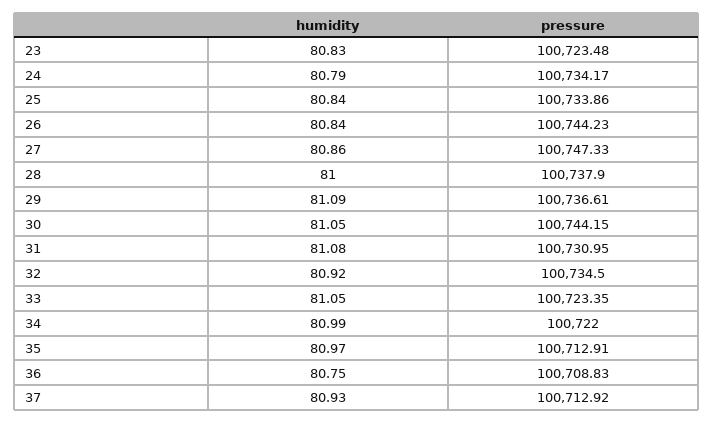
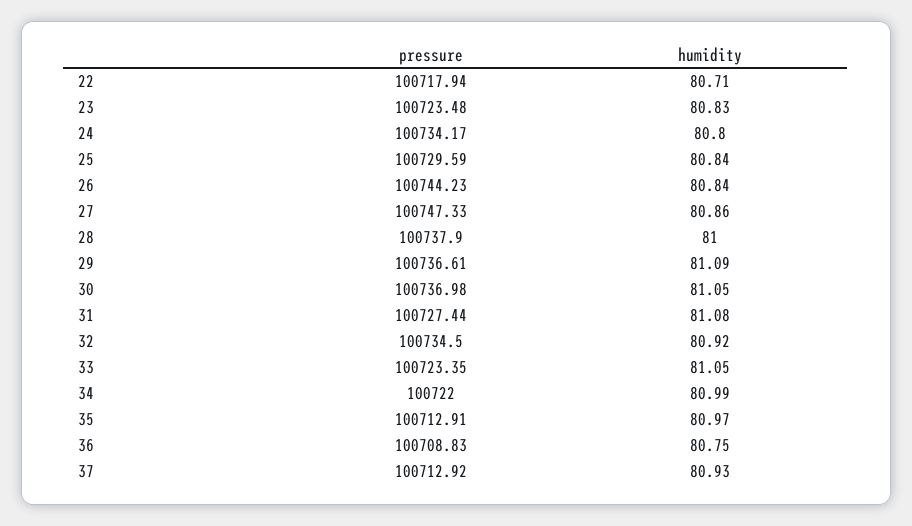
  {
    "humidity": {
      "23": 80.83,
-     "24": 80.79,
+     "24": 80.8,
      "25": 80.84,
      "26": 80.84,
      "27": 80.86,
      "28": 81,
      "29": 81.09,
      "30": 81.05,
      "31": 81.08,
      "32": 80.92,
      "33": 81.05,
      "34": 80.99,
      "35": 80.97,
      "36": 80.75,
-     "37": 80.93
+     "37": 80.93,
+     "22": 80.71
    },
    "pressure": {
      "23": 100723.48,
      "24": 100734.17,
-     "25": 100733.86,
+     "25": 100729.59,
      "26": 100744.23,
      "27": 100747.33,
      "28": 100737.9,
      "29": 100736.61,
-     "30": 100744.15,
+     "30": 100736.98,
-     "31": 100730.95,
+     "31": 100727.44,
      "32": 100734.5,
      "33": 100723.35,
      "34": 100722,
      "35": 100712.91,
      "36": 100708.83,
-     "37": 100712.92
+     "37": 100712.92,
+     "22": 100717.94
    }
  }

